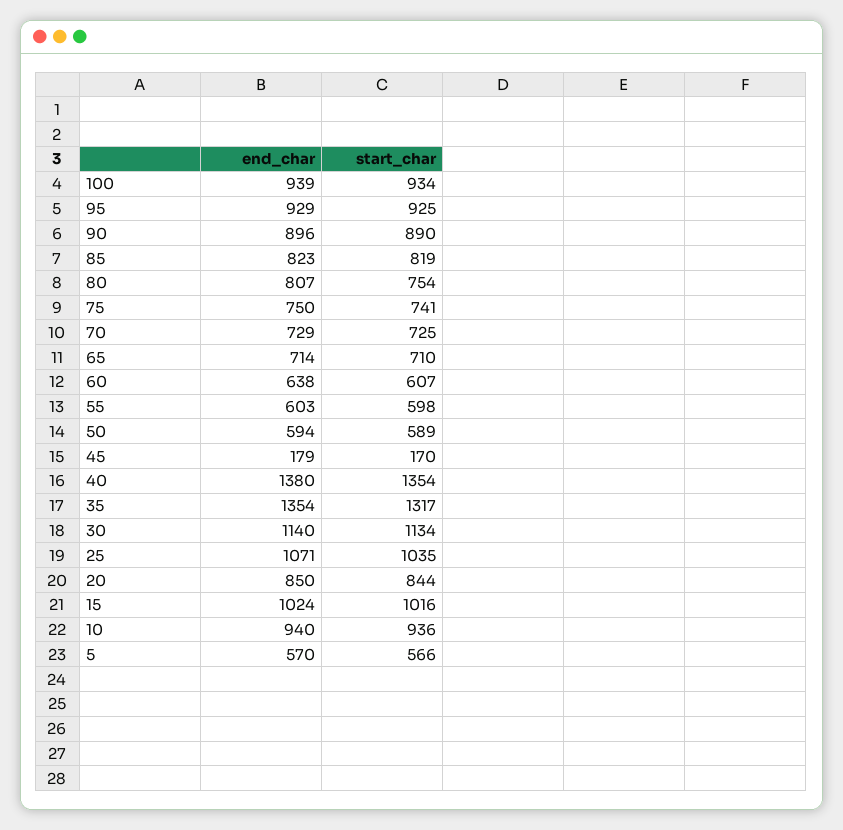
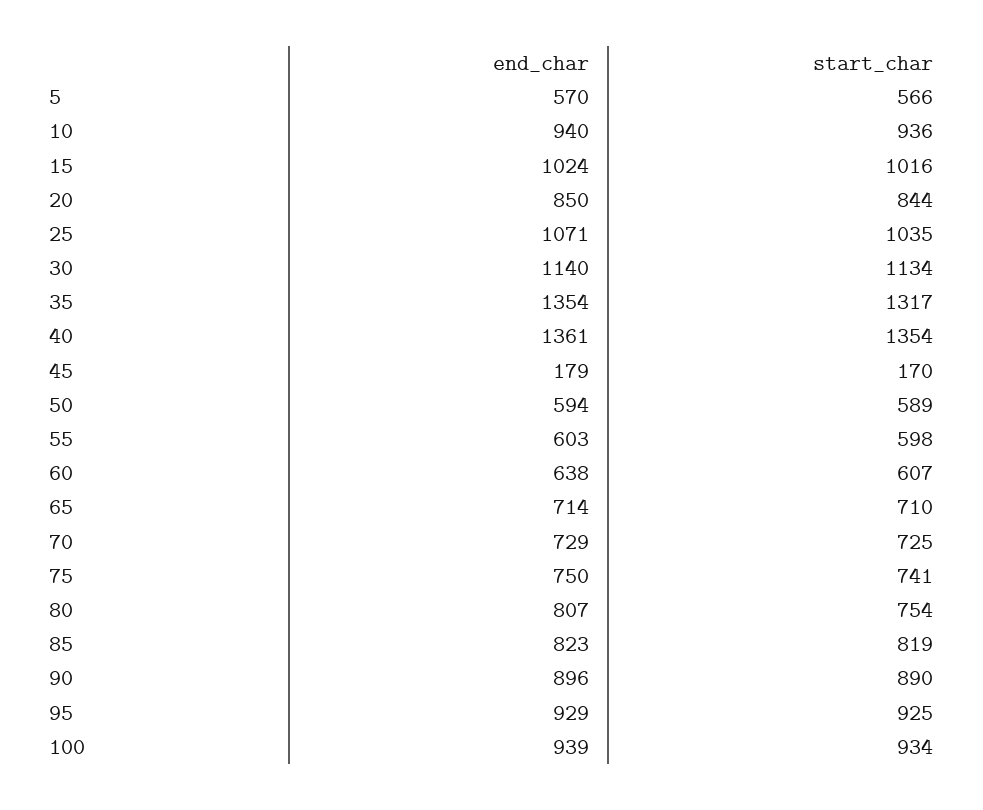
  {
    "end_char": {
      "100": 939,
      "95": 929,
      "90": 896,
      "85": 823,
      "80": 807,
      "75": 750,
      "70": 729,
      "65": 714,
      "60": 638,
      "55": 603,
      "50": 594,
      "45": 179,
-     "40": 1380,
+     "40": 1361,
      "35": 1354,
      "30": 1140,
      "25": 1071,
      "20": 850,
      "15": 1024,
      "10": 940,
      "5": 570
    },
    "start_char": {
      "100": 934,
      "95": 925,
      "90": 890,
      "85": 819,
      "80": 754,
      "75": 741,
      "70": 725,
      "65": 710,
      "60": 607,
      "55": 598,
      "50": 589,
      "45": 170,
      "40": 1354,
      "35": 1317,
      "30": 1134,
      "25": 1035,
      "20": 844,
      "15": 1016,
      "10": 936,
      "5": 566
    }
  }

